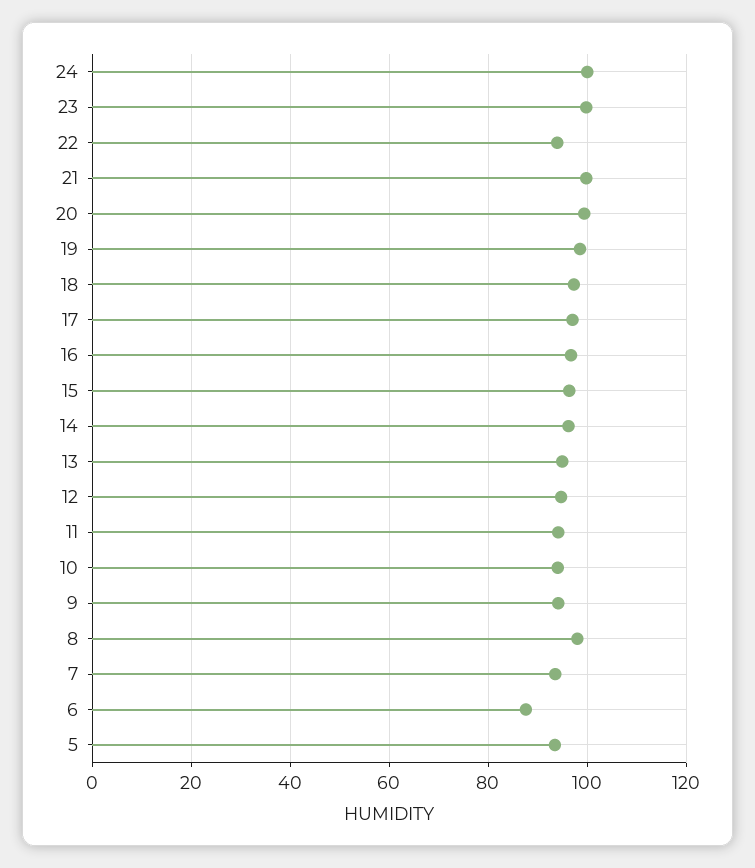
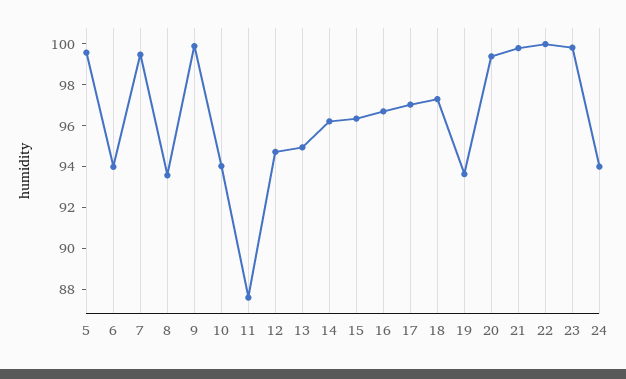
  {
-   "24": 100,
+   "24": 94,
    "23": 100,
-   "22": 94,
+   "22": 100,
    "21": 100,
    "20": 99.5,
-   "19": 98,
+   "19": 93.5,
    "18": 97.5,
    "17": 97,
    "16": 96.5,
    "15": 96.5,
    "14": 96,
    "13": 95,
    "12": 94.5,
-   "11": 94,
+   "11": 87.5,
    "10": 94,
-   "9": 94,
+   "9": 100,
-   "8": 98,
+   "8": 93.5,
-   "7": 94,
+   "7": 99.5,
-   "6": 88,
+   "6": 94,
-   "5": 94
+   "5": 99.5
  }

